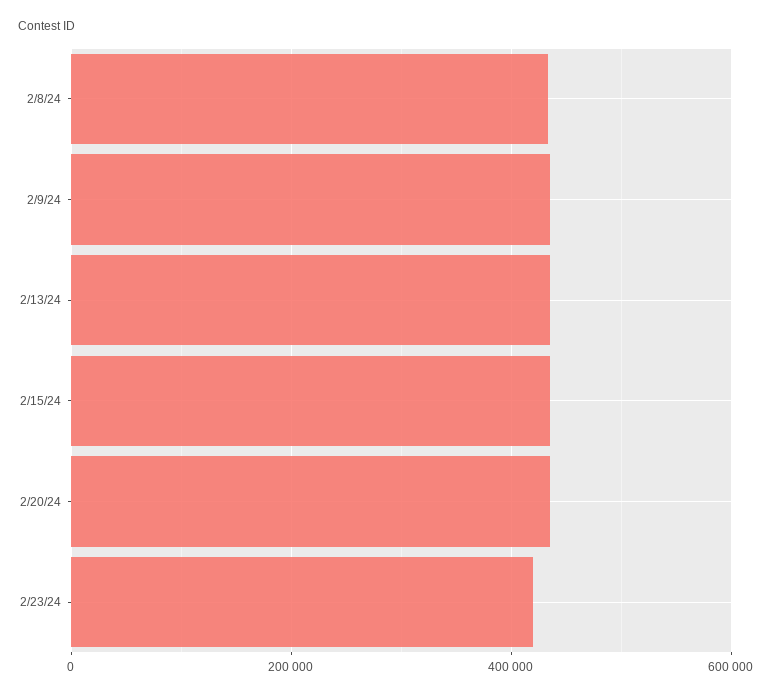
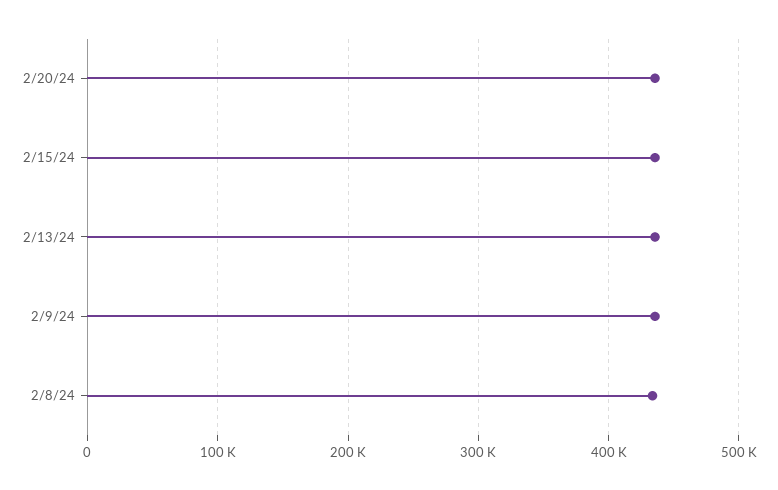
  {
    "2/8/24": 430000,
    "2/9/24": 440000,
    "2/13/24": 440000,
    "2/15/24": 440000,
-   "2/20/24": 440000,
+   "2/20/24": 440000
-   "2/23/24": 420000
  }

